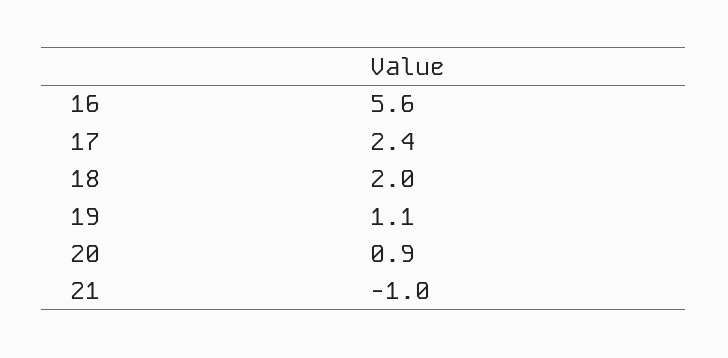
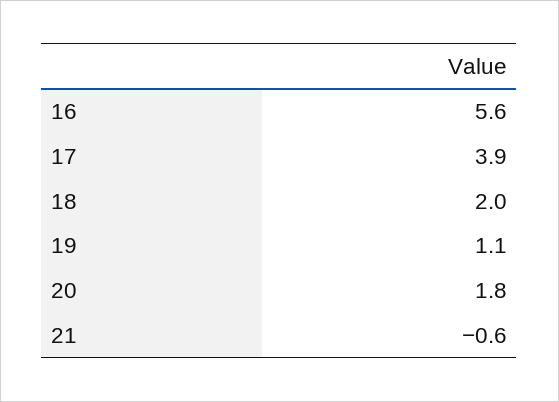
  {
    "16": 5.6,
-   "17": 2.4,
+   "17": 3.9,
    "18": 2,
    "19": 1.1,
-   "20": 0.9,
+   "20": 1.8,
-   "21": -1
+   "21": -0.6
  }

